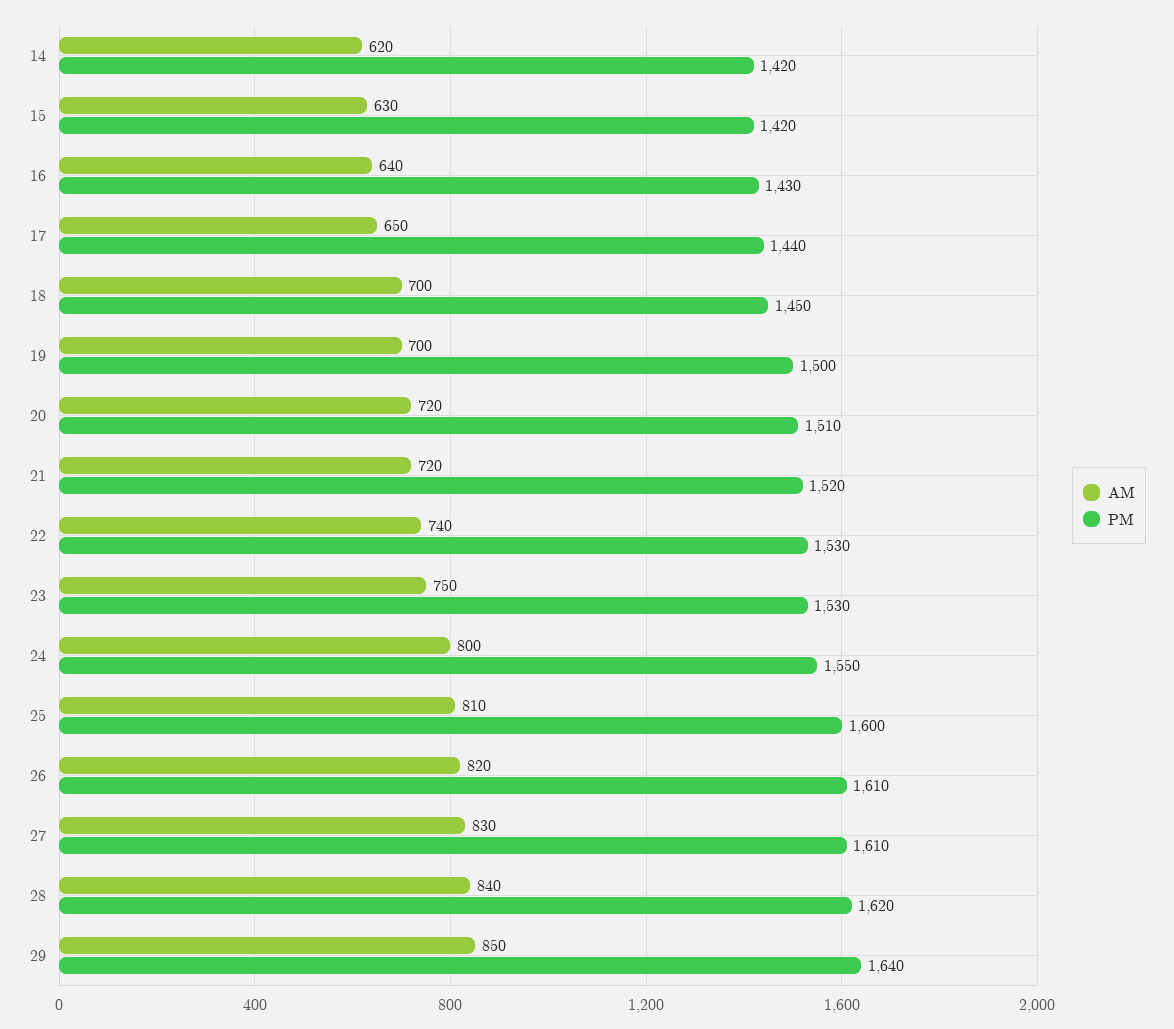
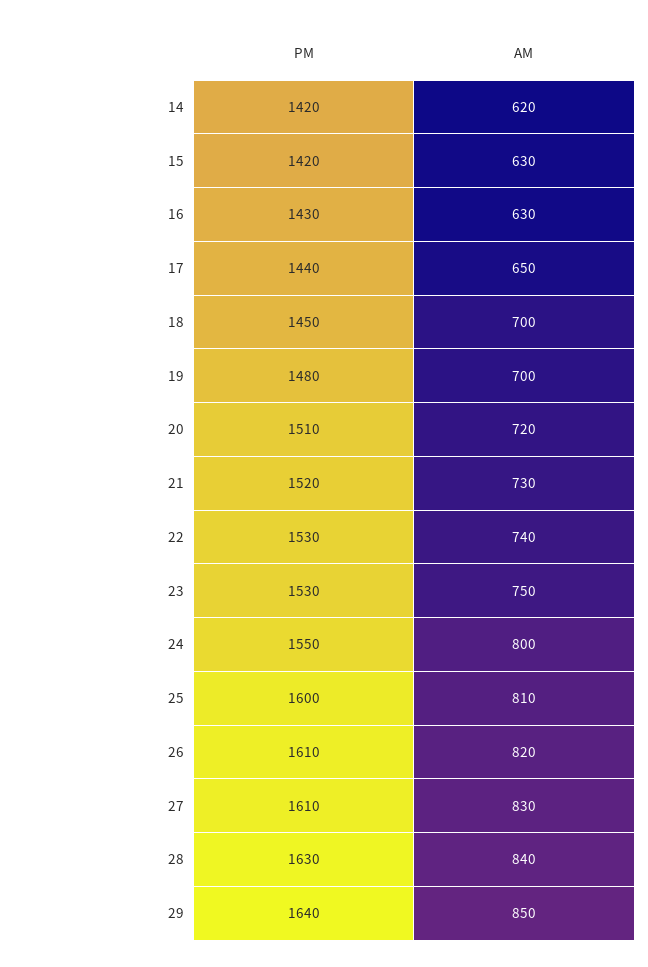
  {
    "AM": {
      "14": 620,
      "15": 630,
-     "16": 640,
+     "16": 630,
      "17": 650,
      "18": 700,
      "19": 700,
      "20": 720,
-     "21": 720,
+     "21": 730,
      "22": 740,
      "23": 750,
      "24": 800,
      "25": 810,
      "26": 820,
      "27": 830,
      "28": 840,
      "29": 850
    },
    "PM": {
      "14": 1420,
      "15": 1420,
      "16": 1430,
      "17": 1440,
      "18": 1450,
-     "19": 1500,
+     "19": 1480,
      "20": 1510,
      "21": 1520,
      "22": 1530,
      "23": 1530,
      "24": 1550,
      "25": 1600,
      "26": 1610,
      "27": 1610,
-     "28": 1620,
+     "28": 1630,
      "29": 1640
    }
  }

